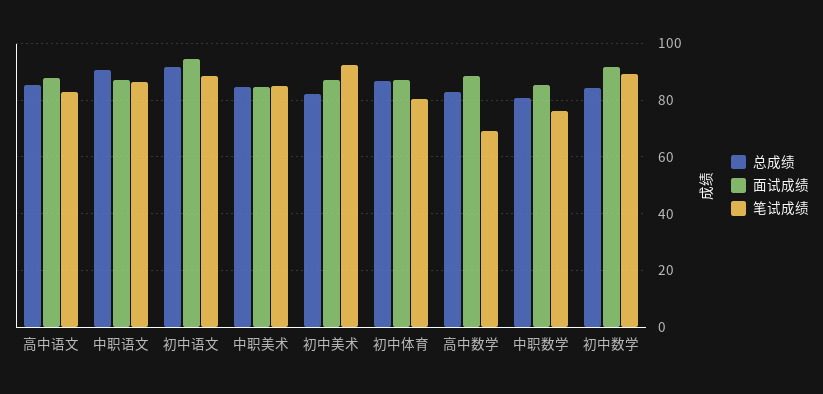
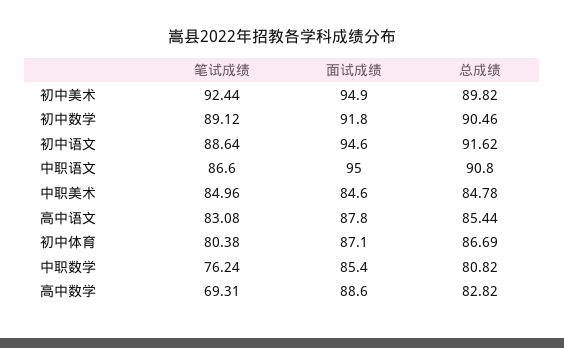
  {
    "总成绩": {
      "高中语文": 85.44,
      "中职语文": 90.8,
      "初中语文": 91.62,
      "中职美术": 84.78,
-     "初中美术": 82.5,
+     "初中美术": 89.82,
      "初中体育": 86.69,
      "高中数学": 82.82,
      "中职数学": 80.82,
-     "初中数学": 85
+     "初中数学": 90.46
    },
    "面试成绩": {
      "高中语文": 87.8,
-     "中职语文": 87.5,
+     "中职语文": 95,
      "初中语文": 94.6,
      "中职美术": 84.6,
-     "初中美术": 87.5,
+     "初中美术": 94.9,
      "初中体育": 87.1,
      "高中数学": 88.6,
      "中职数学": 85.4,
      "初中数学": 91.8
    },
    "笔试成绩": {
      "高中语文": 83.08,
      "中职语文": 86.6,
      "初中语文": 88.64,
      "中职美术": 84.96,
      "初中美术": 92.44,
      "初中体育": 80.38,
      "高中数学": 69.31,
      "中职数学": 76.24,
      "初中数学": 89.12
    }
  }

